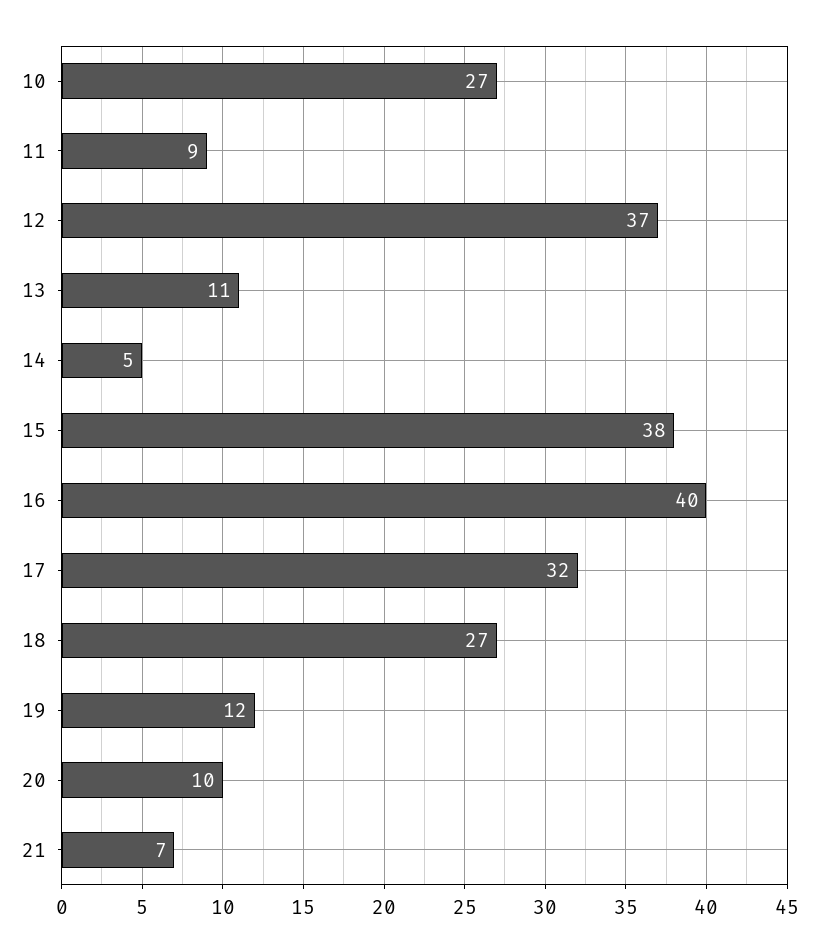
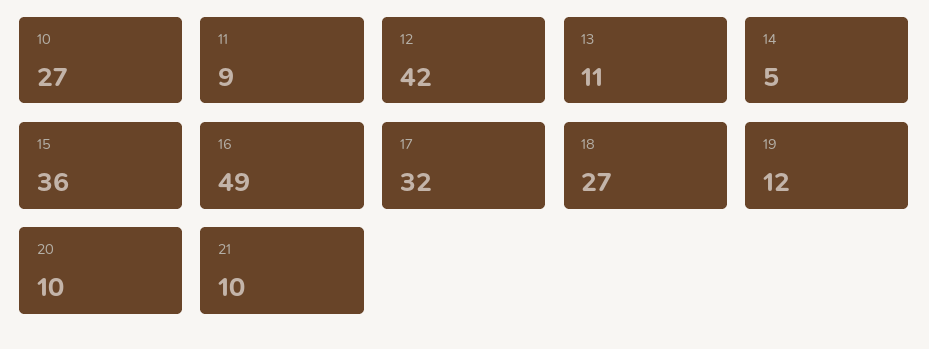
  {
    "10": 27,
    "11": 9,
-   "12": 37,
+   "12": 42,
    "13": 11,
    "14": 5,
-   "15": 38,
+   "15": 36,
-   "16": 40,
+   "16": 49,
    "17": 32,
    "18": 27,
    "19": 12,
    "20": 10,
-   "21": 7
+   "21": 10
  }

